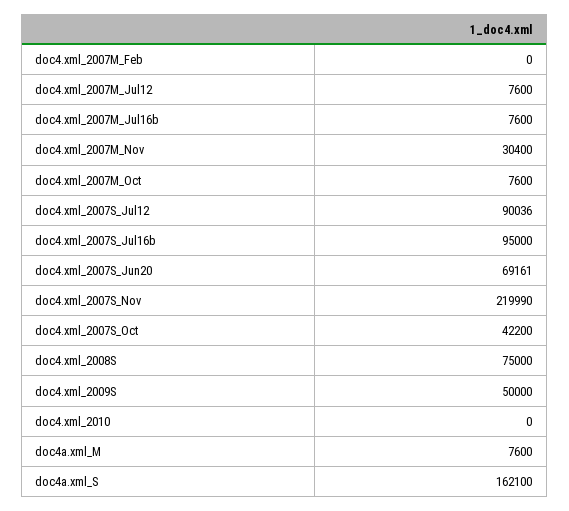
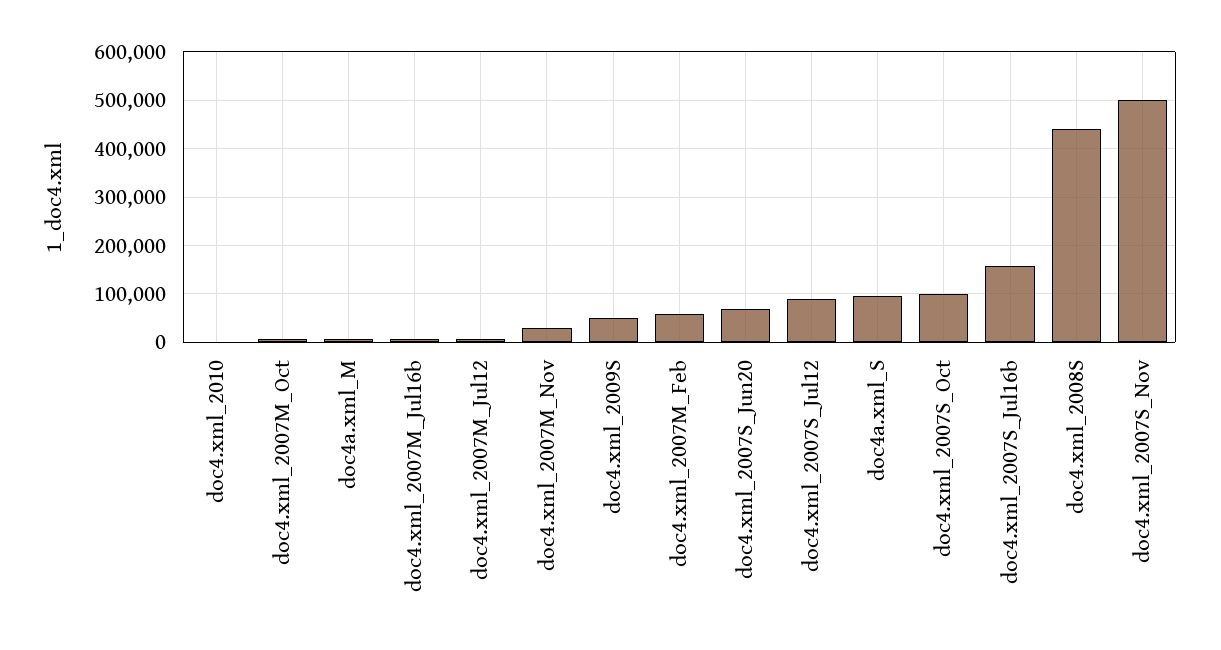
  {
-   "doc4.xml_2007M_Feb": 0,
+   "doc4.xml_2007M_Feb": 60000,
    "doc4.xml_2007M_Jul12": 7600,
    "doc4.xml_2007M_Jul16b": 7600,
    "doc4.xml_2007M_Nov": 30400,
    "doc4.xml_2007M_Oct": 7600,
    "doc4.xml_2007S_Jul12": 90036,
-   "doc4.xml_2007S_Jul16b": 95000,
+   "doc4.xml_2007S_Jul16b": 160000,
    "doc4.xml_2007S_Jun20": 69161,
-   "doc4.xml_2007S_Nov": 219990,
+   "doc4.xml_2007S_Nov": 500000,
-   "doc4.xml_2007S_Oct": 42200,
+   "doc4.xml_2007S_Oct": 100000,
-   "doc4.xml_2008S": 75000,
+   "doc4.xml_2008S": 440000,
    "doc4.xml_2009S": 50000,
    "doc4.xml_2010": 0,
    "doc4a.xml_M": 7600,
-   "doc4a.xml_S": 162100
+   "doc4a.xml_S": 100000
  }

